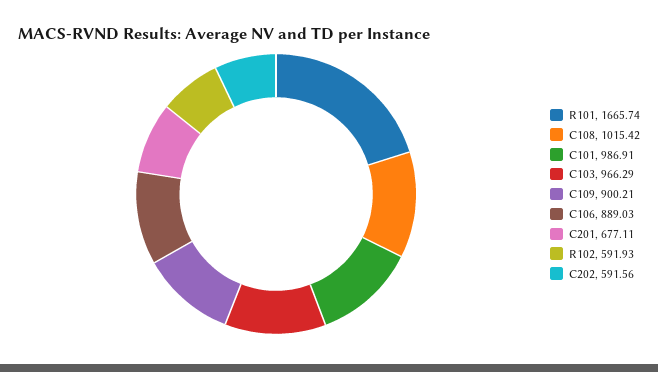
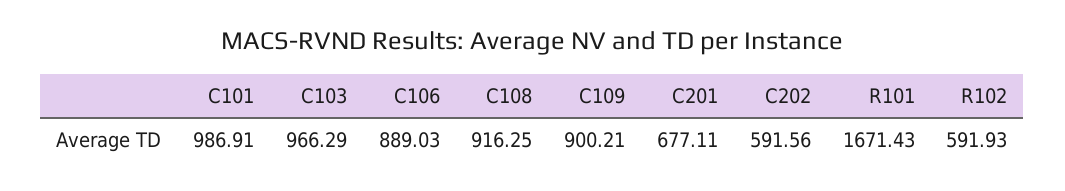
  {
-   "R101": 1665.74,
+   "R101": 1671.43,
-   "C108": 1015.42,
+   "C108": 916.25,
    "C101": 986.91,
    "C103": 966.29,
    "C109": 900.21,
    "C106": 889.03,
    "C201": 677.11,
    "R102": 591.93,
    "C202": 591.56
  }

